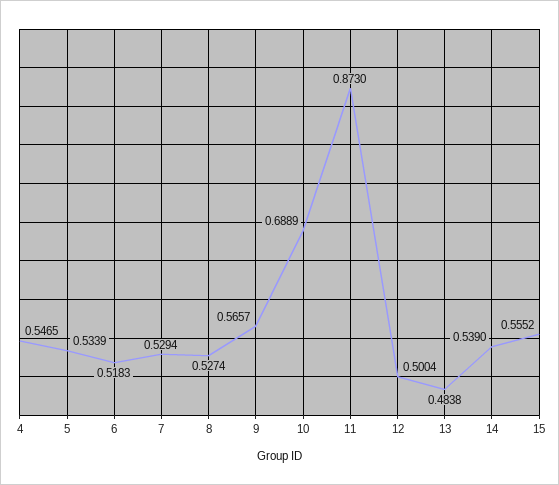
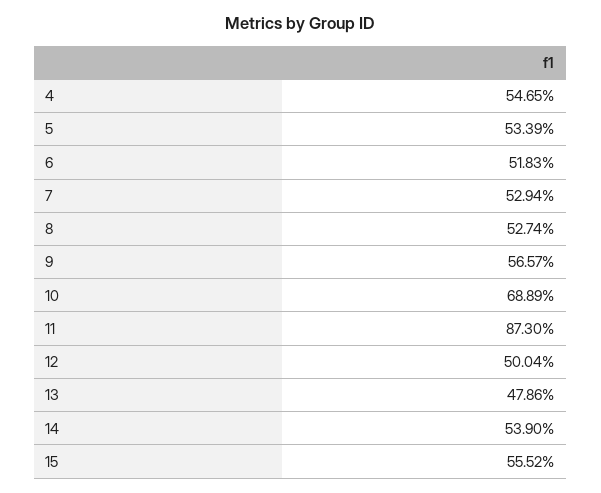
  {
    "4": 0.5465,
    "5": 0.5339,
    "6": 0.5183,
    "7": 0.5294,
    "8": 0.5274,
    "9": 0.5657,
    "10": 0.6889,
    "11": 0.873,
    "12": 0.5004,
-   "13": 0.4838,
+   "13": 0.4786,
    "14": 0.539,
    "15": 0.5552
  }

